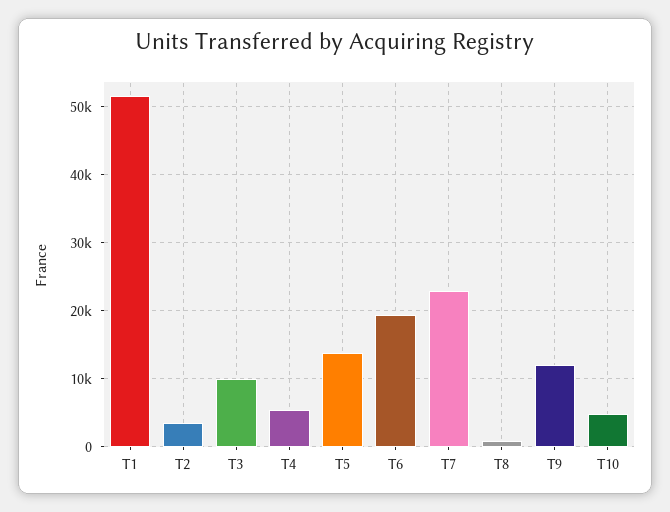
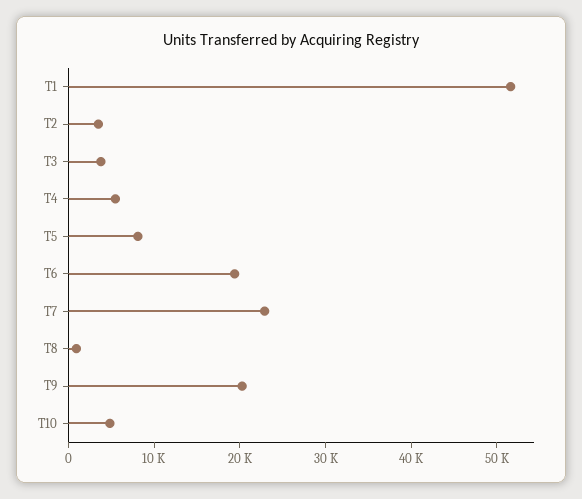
  {
    "T1": 52000,
    "T2": 3000,
-   "T3": 10000,
+   "T3": 4000,
    "T4": 5000,
-   "T5": 14000,
+   "T5": 8000,
    "T6": 19000,
    "T7": 23000,
    "T8": 1000,
-   "T9": 12000,
+   "T9": 20000,
    "T10": 5000
  }

